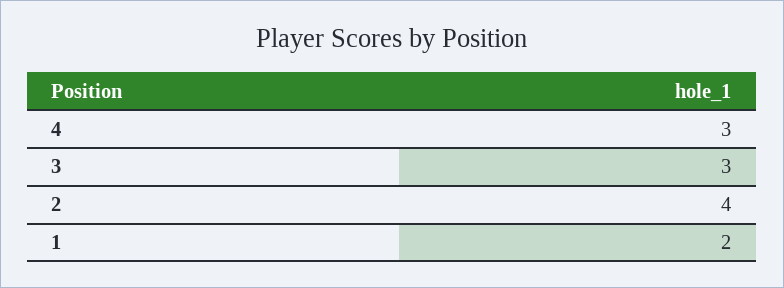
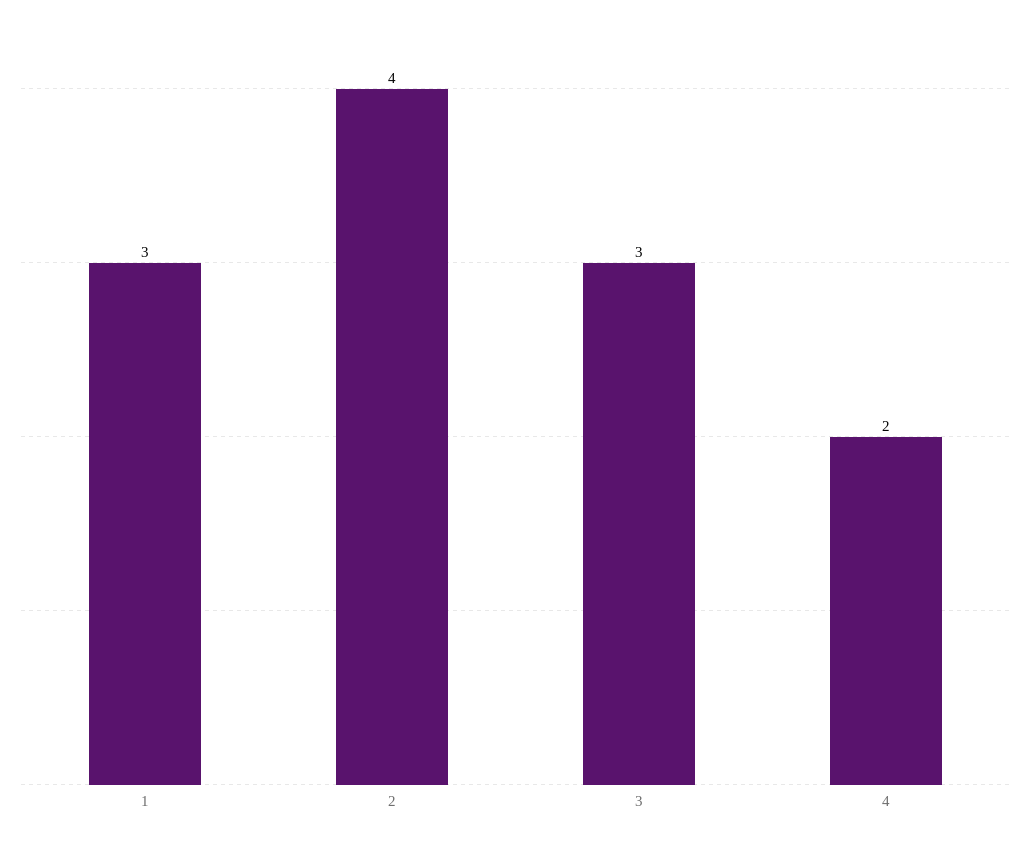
  {
-   "4": 3,
+   "4": 2,
    "3": 3,
    "2": 4,
-   "1": 2
+   "1": 3
  }

